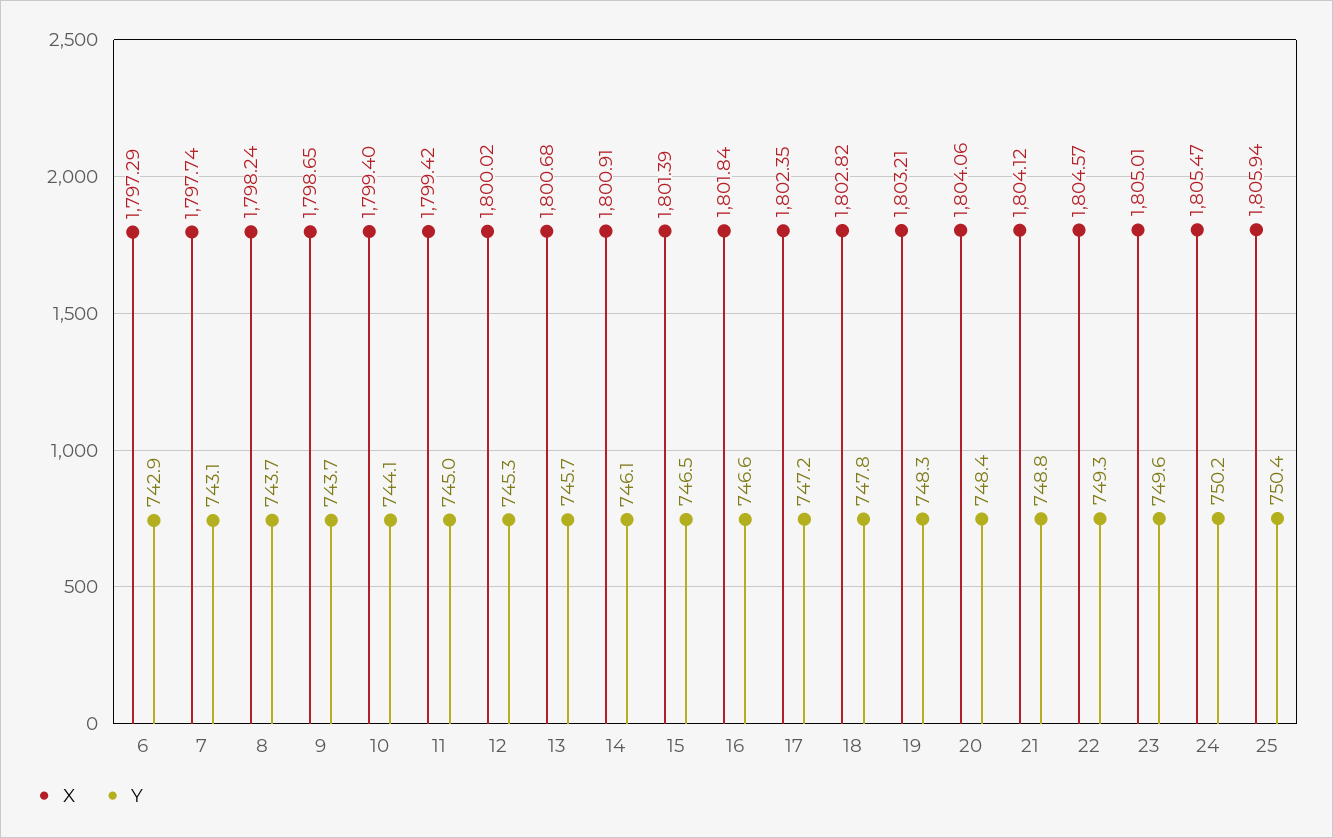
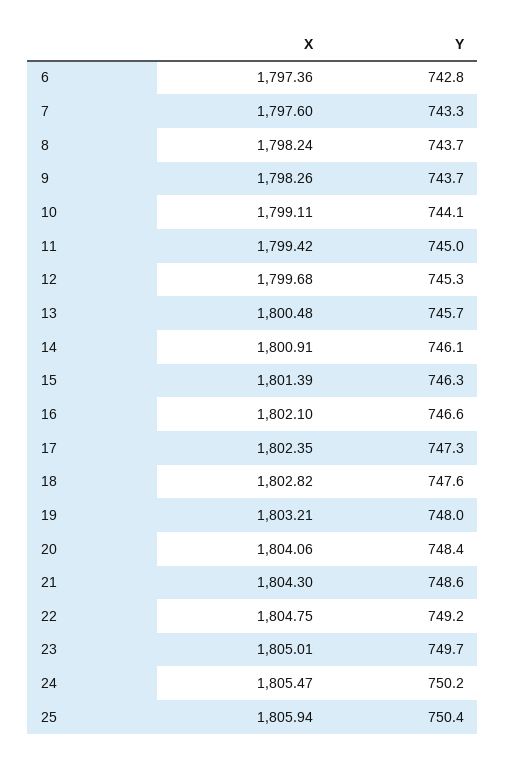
  {
    "X": {
-     "6": 1797.29,
+     "6": 1797.36,
-     "7": 1797.74,
+     "7": 1797.6,
      "8": 1798.24,
-     "9": 1798.65,
+     "9": 1798.26,
-     "10": 1799.4,
+     "10": 1799.11,
      "11": 1799.42,
-     "12": 1800.02,
+     "12": 1799.68,
-     "13": 1800.68,
+     "13": 1800.48,
      "14": 1800.91,
      "15": 1801.39,
-     "16": 1801.84,
+     "16": 1802.1,
      "17": 1802.35,
      "18": 1802.82,
      "19": 1803.21,
      "20": 1804.06,
-     "21": 1804.12,
+     "21": 1804.3,
-     "22": 1804.57,
+     "22": 1804.75,
      "23": 1805.01,
      "24": 1805.47,
      "25": 1805.94
    },
    "Y": {
-     "6": 742.9,
+     "6": 742.8,
-     "7": 743.1,
+     "7": 743.3,
      "8": 743.7,
      "9": 743.7,
      "10": 744.1,
      "11": 745,
      "12": 745.3,
      "13": 745.7,
      "14": 746.1,
-     "15": 746.5,
+     "15": 746.3,
      "16": 746.6,
-     "17": 747.2,
+     "17": 747.3,
-     "18": 747.8,
+     "18": 747.6,
-     "19": 748.3,
+     "19": 748,
      "20": 748.4,
-     "21": 748.8,
+     "21": 748.6,
-     "22": 749.3,
+     "22": 749.2,
-     "23": 749.6,
+     "23": 749.7,
      "24": 750.2,
      "25": 750.4
    }
  }

